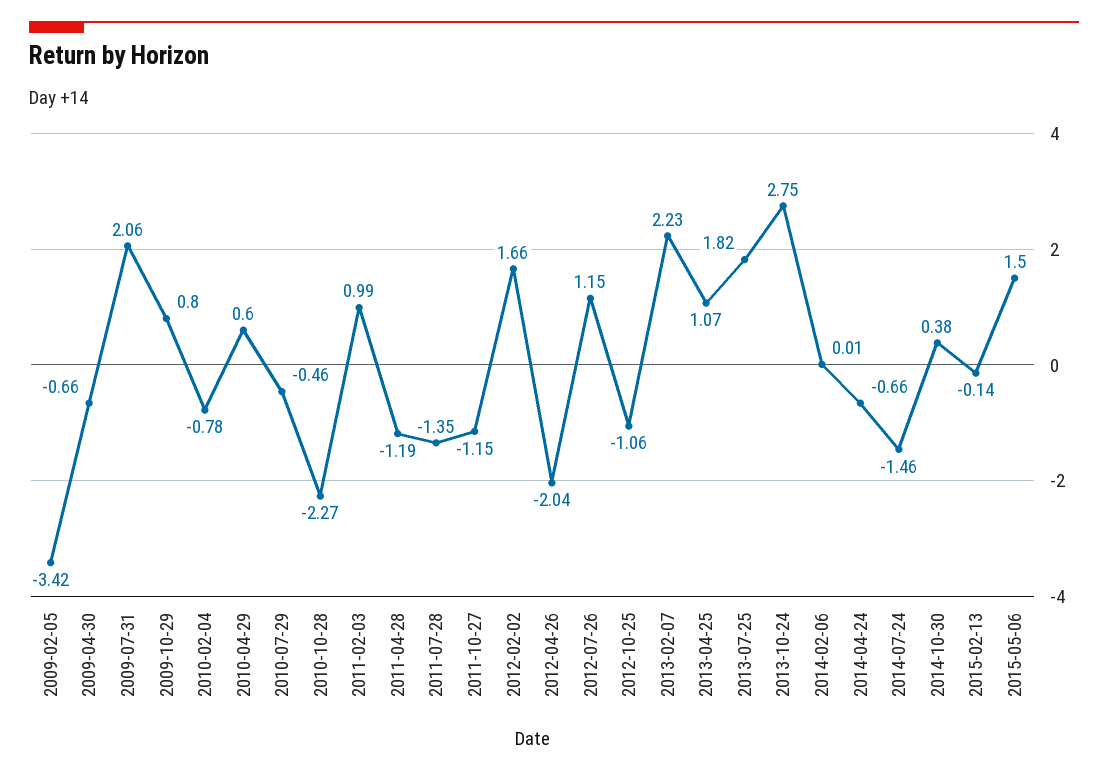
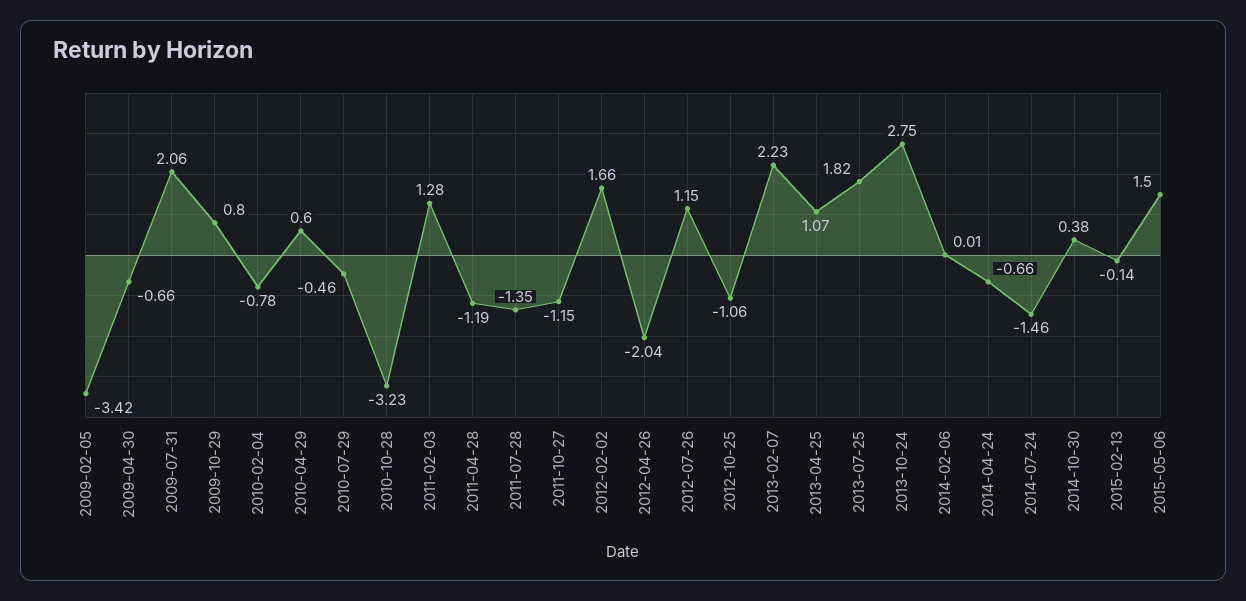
  {
    "2009-02-05": -3.42,
    "2009-04-30": -0.66,
    "2009-07-31": 2.06,
    "2009-10-29": 0.8,
    "2010-02-04": -0.78,
    "2010-04-29": 0.6,
    "2010-07-29": -0.46,
-   "2010-10-28": -2.27,
+   "2010-10-28": -3.23,
-   "2011-02-03": 0.99,
+   "2011-02-03": 1.28,
    "2011-04-28": -1.19,
    "2011-07-28": -1.35,
    "2011-10-27": -1.15,
    "2012-02-02": 1.66,
    "2012-04-26": -2.04,
    "2012-07-26": 1.15,
    "2012-10-25": -1.06,
    "2013-02-07": 2.23,
    "2013-04-25": 1.07,
    "2013-07-25": 1.82,
    "2013-10-24": 2.75,
    "2014-02-06": 0.01,
    "2014-04-24": -0.66,
    "2014-07-24": -1.46,
    "2014-10-30": 0.38,
    "2015-02-13": -0.14,
    "2015-05-06": 1.5
  }

